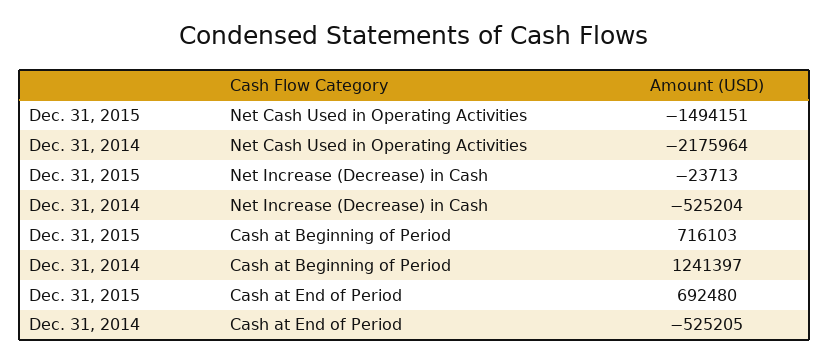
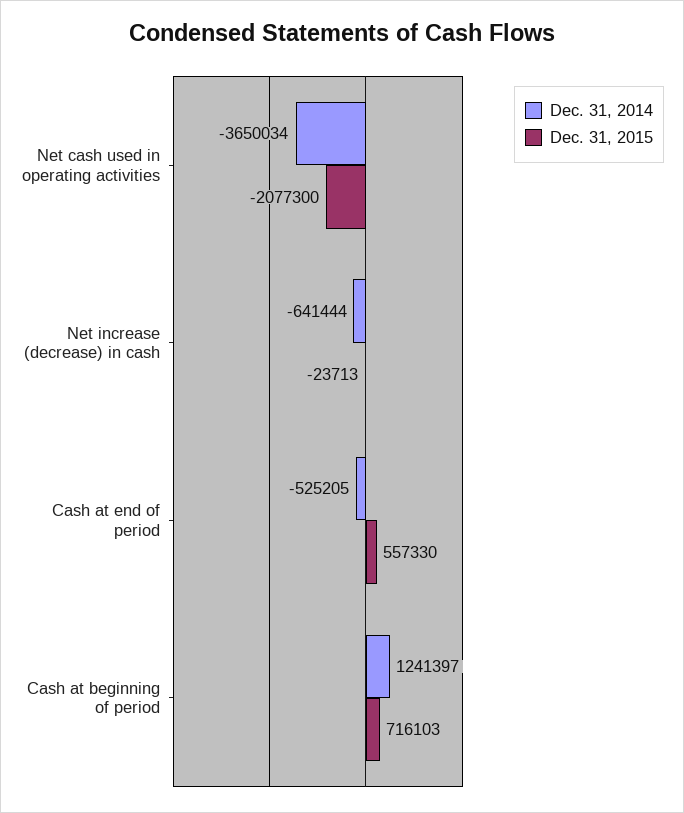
  {
    "Dec. 31, 2015": {
-     "Net Cash Used in Operating Activities": -1494151,
+     "Net Cash Used in Operating Activities": -2077300,
      "Net Increase (Decrease) in Cash": -23713,
      "Cash at Beginning of Period": 716103,
-     "Cash at End of Period": 692480
+     "Cash at End of Period": 557330
    },
    "Dec. 31, 2014": {
-     "Net Cash Used in Operating Activities": -2175964,
+     "Net Cash Used in Operating Activities": -3650034,
-     "Net Increase (Decrease) in Cash": -525204,
+     "Net Increase (Decrease) in Cash": -641444,
      "Cash at Beginning of Period": 1241397,
      "Cash at End of Period": -525205
    }
  }

